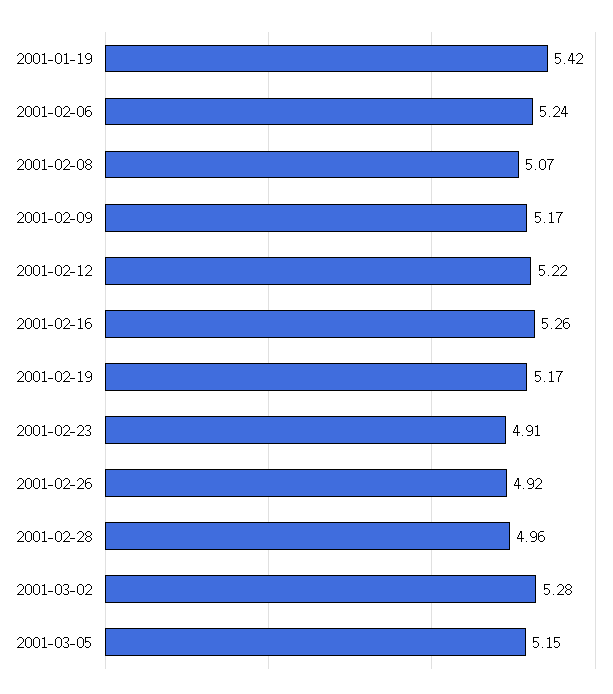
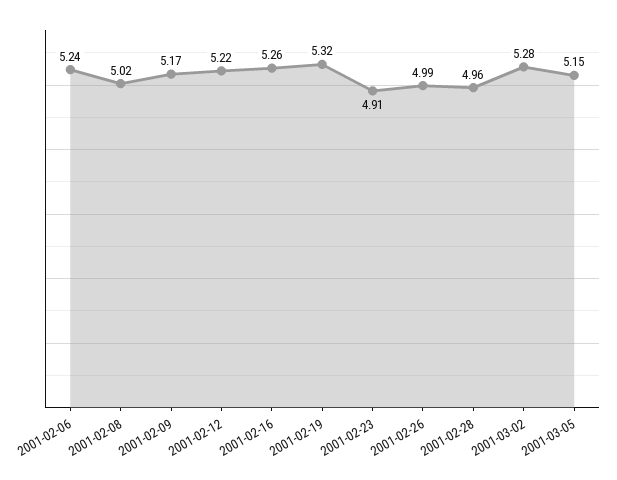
  {
-   "2001-01-19": 5.42,
    "2001-02-06": 5.24,
-   "2001-02-08": 5.07,
+   "2001-02-08": 5.02,
    "2001-02-09": 5.17,
    "2001-02-12": 5.22,
    "2001-02-16": 5.26,
-   "2001-02-19": 5.17,
+   "2001-02-19": 5.32,
    "2001-02-23": 4.91,
-   "2001-02-26": 4.92,
+   "2001-02-26": 4.99,
    "2001-02-28": 4.96,
    "2001-03-02": 5.28,
    "2001-03-05": 5.15
  }

